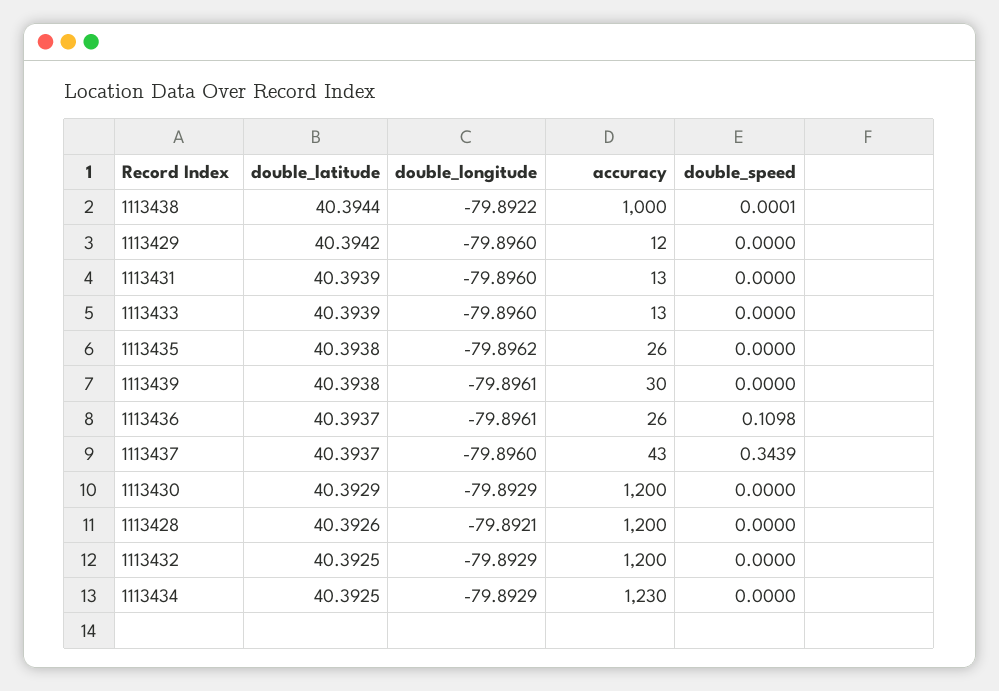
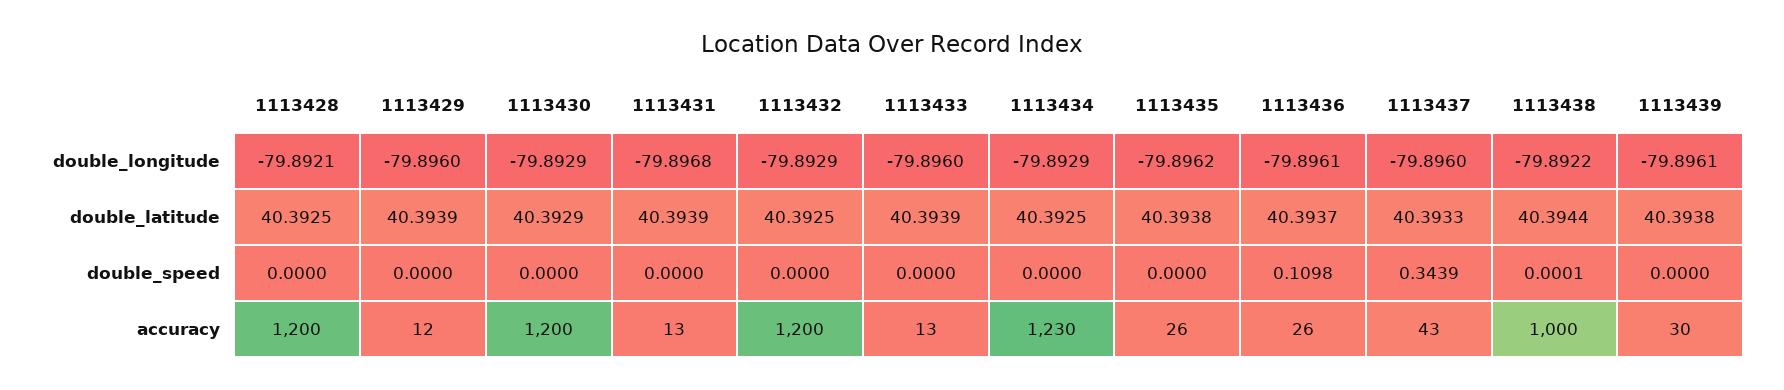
  {
    "double_latitude": {
      "1113438": 40.3944,
-     "1113429": 40.3942,
+     "1113429": 40.3939,
      "1113431": 40.3939,
      "1113433": 40.3939,
      "1113435": 40.3938,
      "1113439": 40.3938,
      "1113436": 40.3937,
-     "1113437": 40.3937,
+     "1113437": 40.3933,
      "1113430": 40.3929,
-     "1113428": 40.3926,
+     "1113428": 40.3925,
      "1113432": 40.3925,
      "1113434": 40.3925
    },
    "double_longitude": {
      "1113438": -79.8922,
      "1113429": -79.896,
-     "1113431": -79.896,
+     "1113431": -79.8968,
      "1113433": -79.896,
      "1113435": -79.8962,
      "1113439": -79.8961,
      "1113436": -79.8961,
      "1113437": -79.896,
      "1113430": -79.8929,
      "1113428": -79.8921,
      "1113432": -79.8929,
      "1113434": -79.8929
    },
    "accuracy": {
      "1113438": 1000,
      "1113429": 12,
      "1113431": 13,
      "1113433": 13,
      "1113435": 26,
      "1113439": 30,
      "1113436": 26,
      "1113437": 43,
      "1113430": 1200,
      "1113428": 1200,
      "1113432": 1200,
      "1113434": 1230
    },
    "double_speed": {
      "1113438": 0.0001,
      "1113429": 0,
      "1113431": 0,
      "1113433": 0,
      "1113435": 0,
      "1113439": 0,
      "1113436": 0.1098,
      "1113437": 0.3439,
      "1113430": 0,
      "1113428": 0,
      "1113432": 0,
      "1113434": 0
    }
  }

